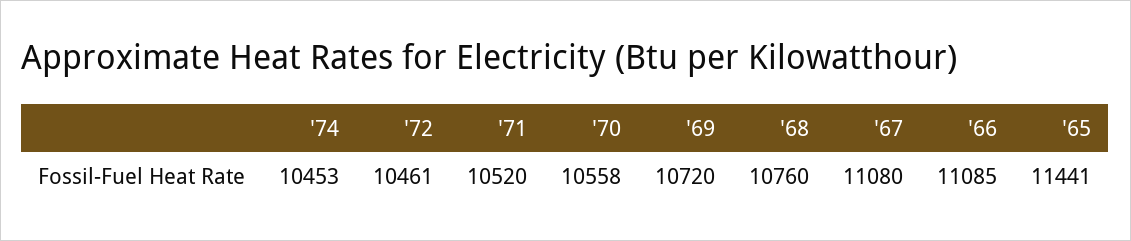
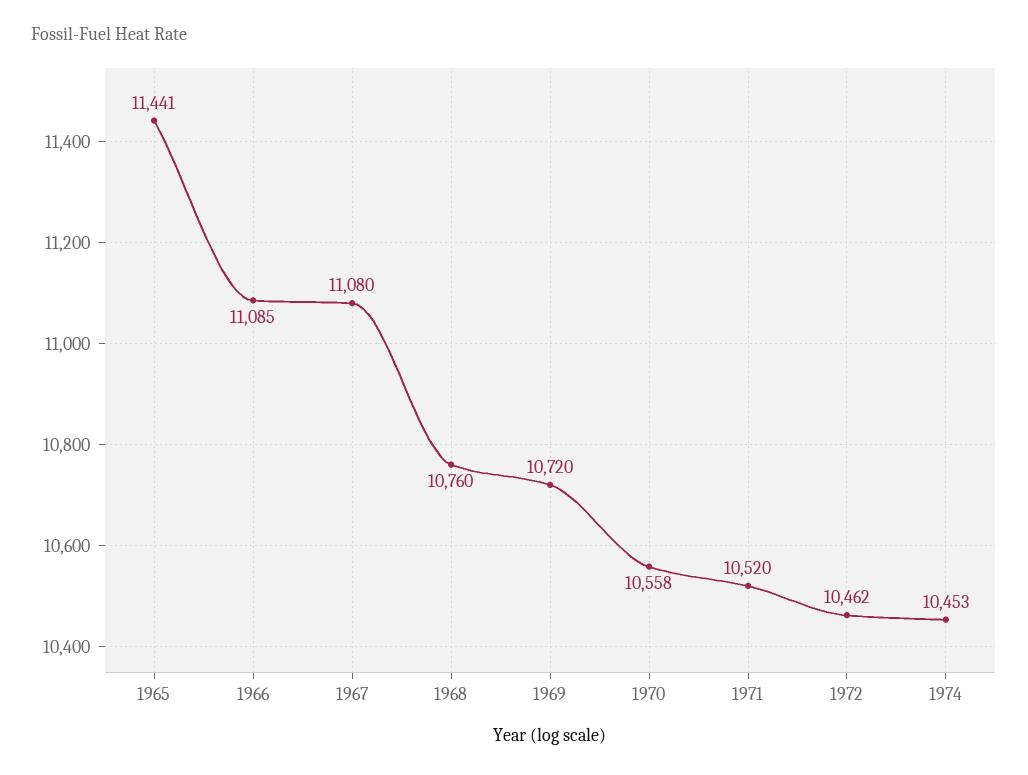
  {
    "'74": 10453,
-   "'72": 10461,
+   "'72": 10462,
    "'71": 10520,
    "'70": 10558,
    "'69": 10720,
    "'68": 10760,
    "'67": 11080,
    "'66": 11085,
    "'65": 11441
  }

